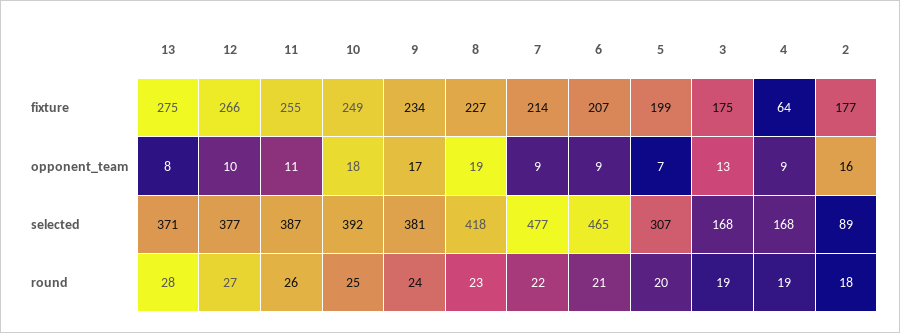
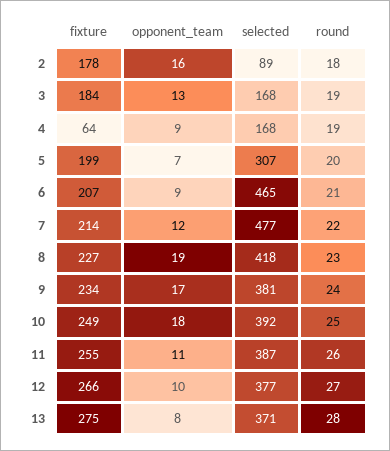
  {
    "13": {
      "fixture": 275,
      "opponent_team": 8,
      "selected": 371,
      "round": 28
    },
    "12": {
      "fixture": 266,
      "opponent_team": 10,
      "selected": 377,
      "round": 27
    },
    "11": {
      "fixture": 255,
      "opponent_team": 11,
      "selected": 387,
      "round": 26
    },
    "10": {
      "fixture": 249,
      "opponent_team": 18,
      "selected": 392,
      "round": 25
    },
    "9": {
      "fixture": 234,
      "opponent_team": 17,
      "selected": 381,
      "round": 24
    },
    "8": {
      "fixture": 227,
      "opponent_team": 19,
      "selected": 418,
      "round": 23
    },
    "7": {
      "fixture": 214,
-     "opponent_team": 9,
+     "opponent_team": 12,
      "selected": 477,
      "round": 22
    },
    "6": {
      "fixture": 207,
      "opponent_team": 9,
      "selected": 465,
      "round": 21
    },
    "5": {
      "fixture": 199,
      "opponent_team": 7,
      "selected": 307,
      "round": 20
    },
    "3": {
-     "fixture": 175,
+     "fixture": 184,
      "opponent_team": 13,
      "selected": 168,
      "round": 19
    },
    "4": {
      "fixture": 64,
      "opponent_team": 9,
      "selected": 168,
      "round": 19
    },
    "2": {
-     "fixture": 177,
+     "fixture": 178,
      "opponent_team": 16,
      "selected": 89,
      "round": 18
    }
  }

